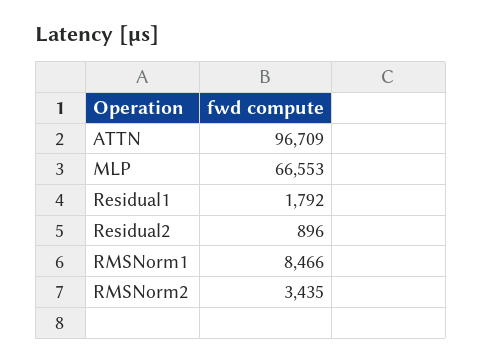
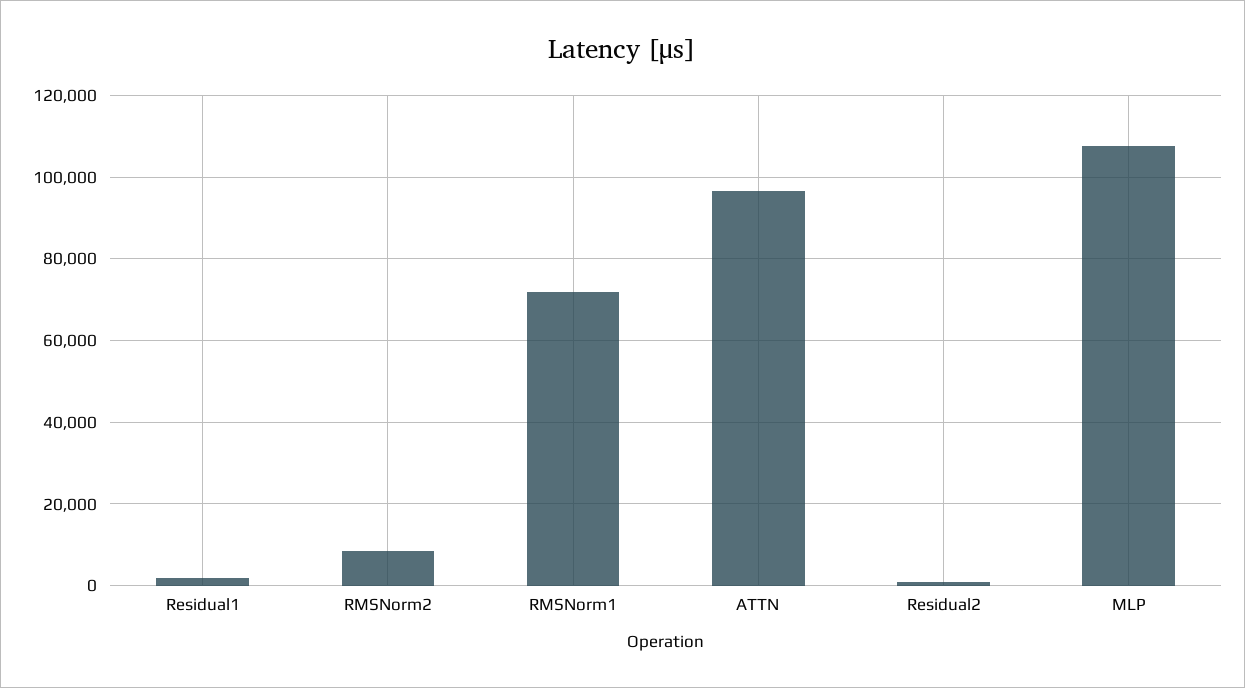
  {
    "ATTN": 96709,
-   "MLP": 66553,
+   "MLP": 108000,
    "Residual1": 1792,
    "Residual2": 896,
-   "RMSNorm1": 8466,
+   "RMSNorm1": 72000,
-   "RMSNorm2": 3435
+   "RMSNorm2": 8000
  }

